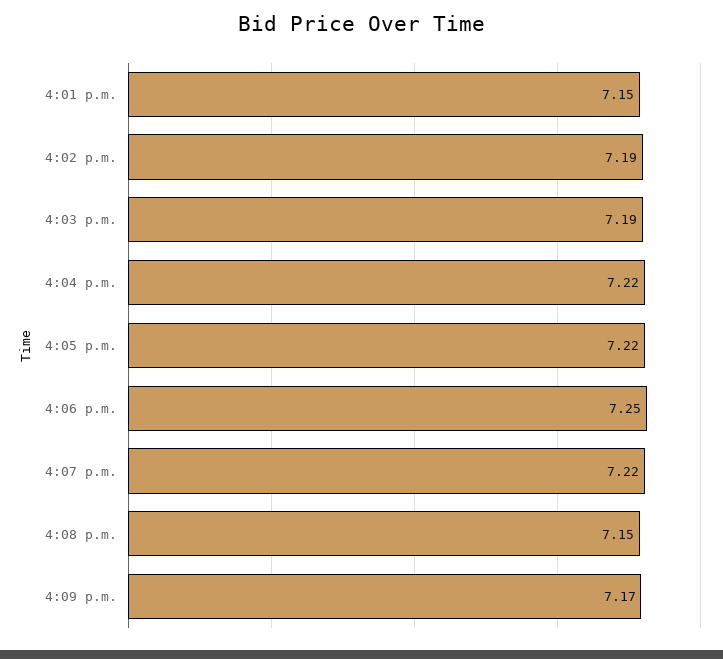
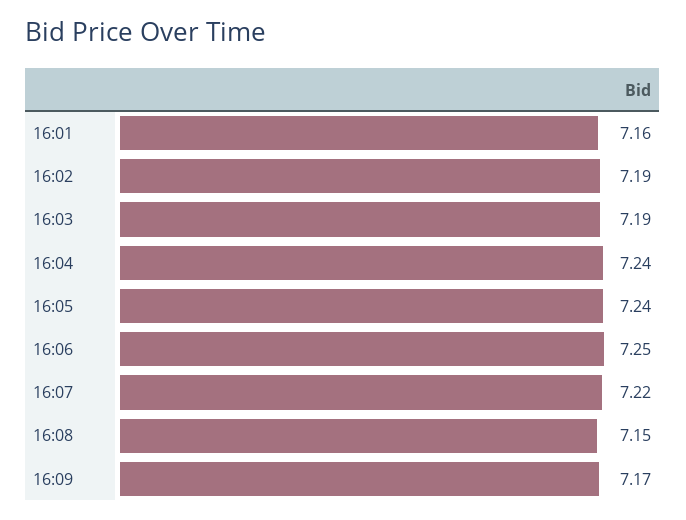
  {
-   "4:01 p.m.": 7.15,
+   "4:01 p.m.": 7.16,
    "4:02 p.m.": 7.19,
    "4:03 p.m.": 7.19,
-   "4:04 p.m.": 7.22,
+   "4:04 p.m.": 7.24,
-   "4:05 p.m.": 7.22,
+   "4:05 p.m.": 7.24,
    "4:06 p.m.": 7.25,
    "4:07 p.m.": 7.22,
    "4:08 p.m.": 7.15,
    "4:09 p.m.": 7.17
  }

